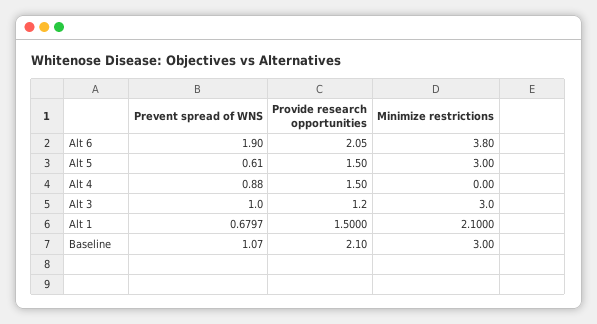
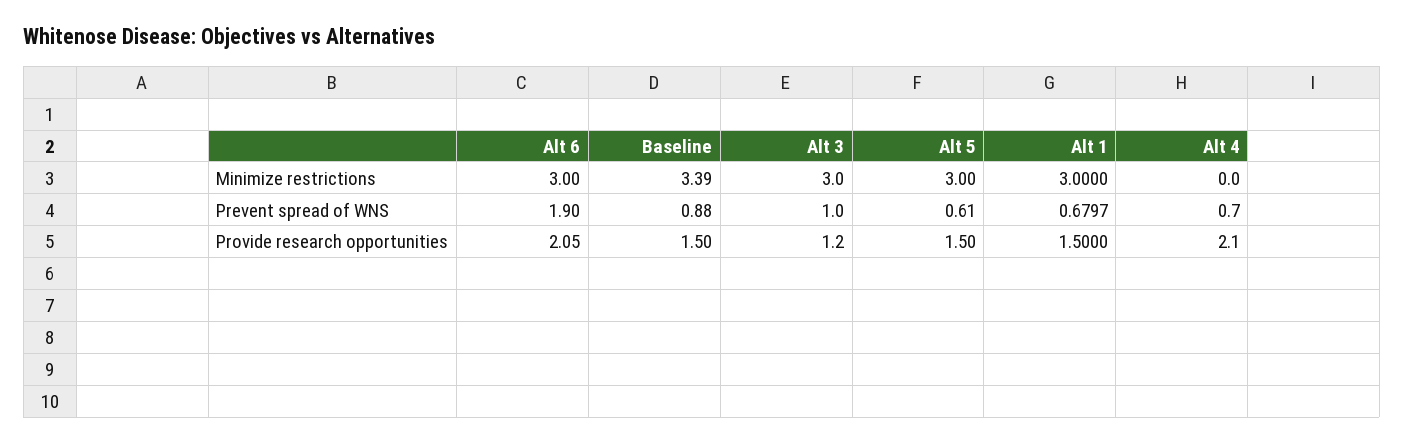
  {
    "Prevent spread of WNS": {
      "Alt 6": 1.9,
      "Alt 5": 0.61,
-     "Alt 4": 0.88,
+     "Alt 4": 0.7,
      "Alt 3": 1,
      "Alt 1": 0.6797,
-     "Baseline": 1.07
+     "Baseline": 0.88
    },
    "Provide research opportunities": {
      "Alt 6": 2.05,
      "Alt 5": 1.5,
-     "Alt 4": 1.5,
+     "Alt 4": 2.1,
      "Alt 3": 1.2,
      "Alt 1": 1.5,
-     "Baseline": 2.1
+     "Baseline": 1.5
    },
    "Minimize restrictions": {
-     "Alt 6": 3.8,
+     "Alt 6": 3,
      "Alt 5": 3,
      "Alt 4": 0,
      "Alt 3": 3,
-     "Alt 1": 2.1,
+     "Alt 1": 3,
-     "Baseline": 3
+     "Baseline": 3.39
    }
  }

